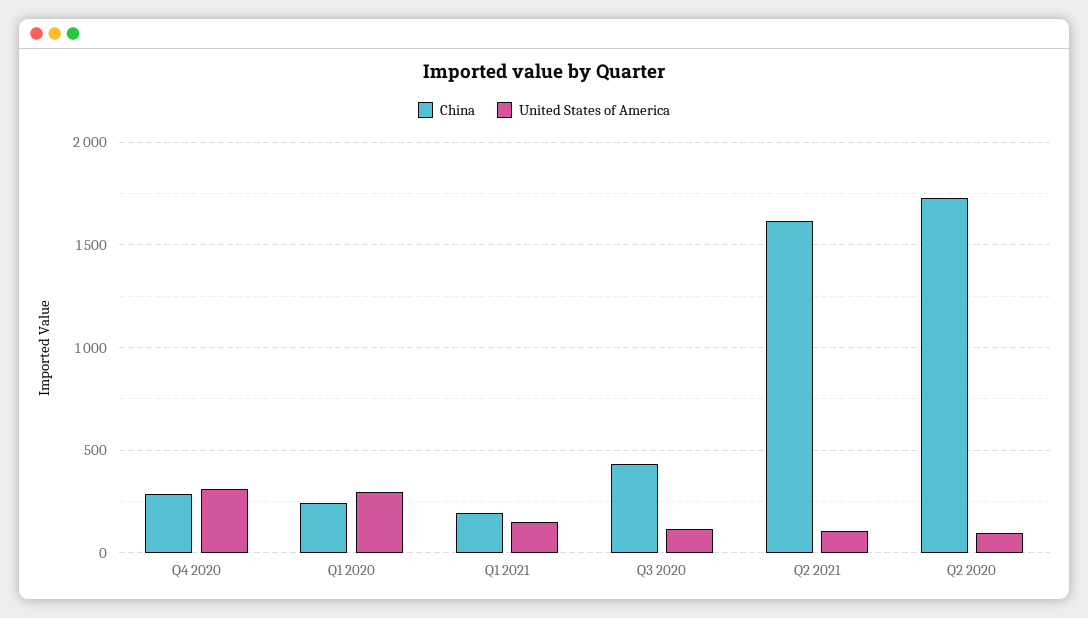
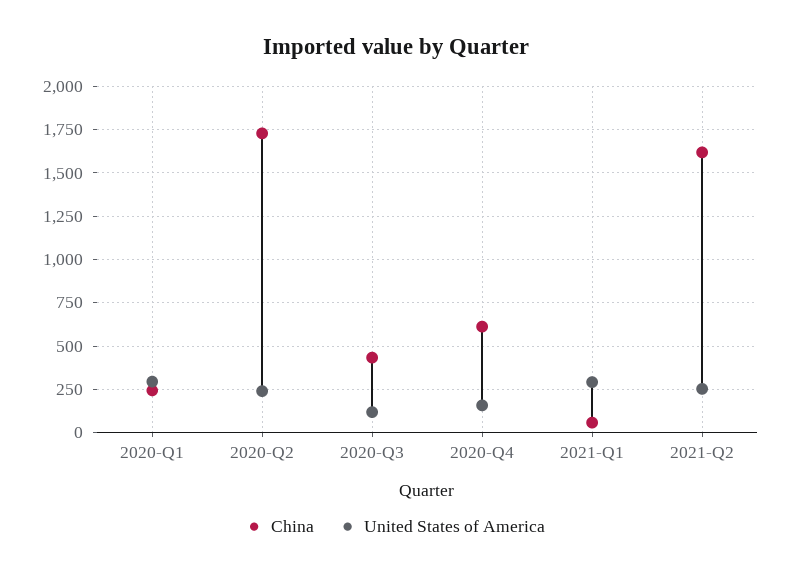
  {
    "China": {
-     "Q4 2020": 300,
+     "Q4 2020": 600,
      "Q1 2020": 250,
-     "Q1 2021": 200,
+     "Q1 2021": 50,
      "Q3 2020": 450,
      "Q2 2021": 1600,
      "Q2 2020": 1750
    },
    "United States of America": {
-     "Q4 2020": 300,
+     "Q4 2020": 150,
      "Q1 2020": 300,
-     "Q1 2021": 150,
+     "Q1 2021": 300,
      "Q3 2020": 100,
-     "Q2 2021": 100,
+     "Q2 2021": 250,
-     "Q2 2020": 100
+     "Q2 2020": 250
    }
  }

